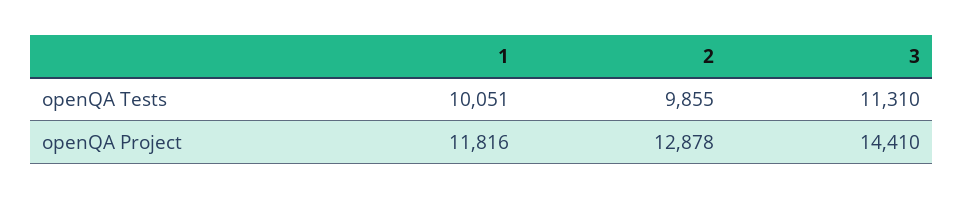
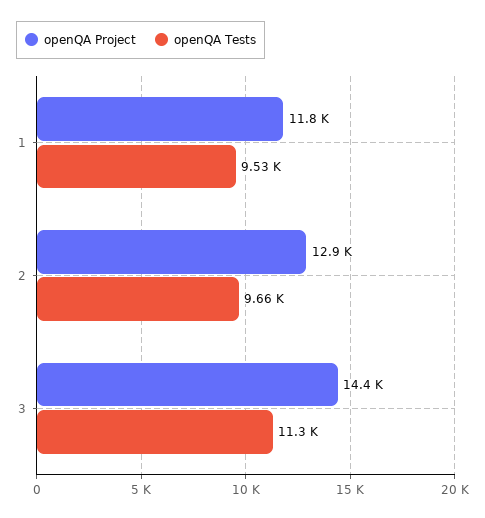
  {
    "openQA Tests": {
-     "1": 10051,
+     "1": 9530,
-     "2": 9855,
+     "2": 9660,
      "3": 11310
    },
    "openQA Project": {
      "1": 11816,
      "2": 12878,
      "3": 14410
    }
  }

